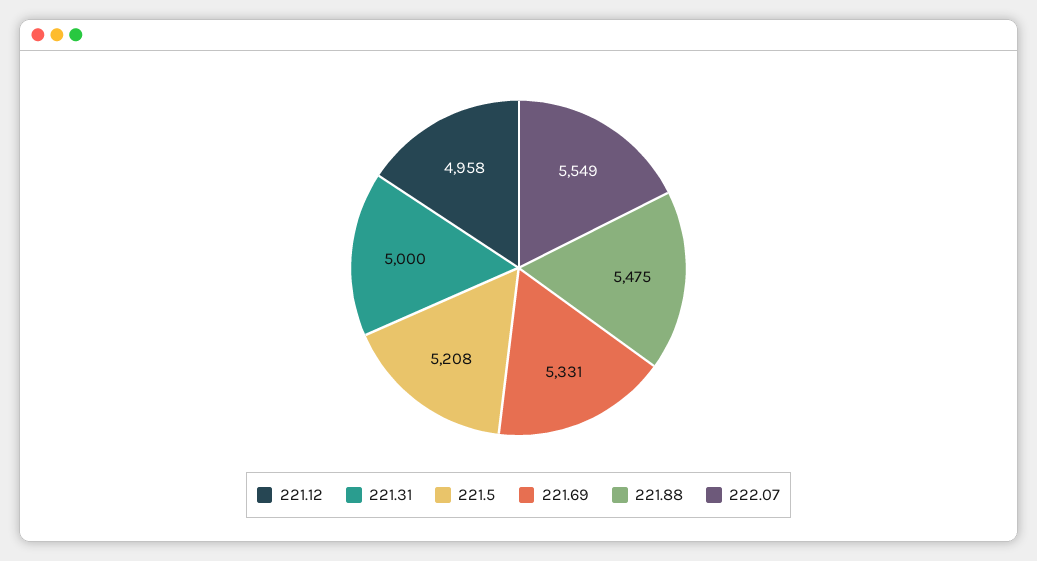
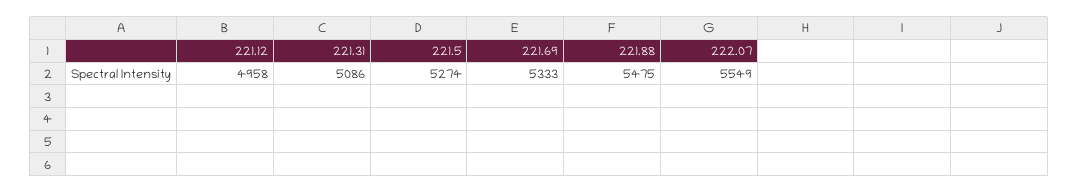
  {
    "221.12": 4958,
-   "221.31": 5000,
+   "221.31": 5086,
-   "221.5": 5208,
+   "221.5": 5274,
-   "221.69": 5331,
+   "221.69": 5333,
    "221.88": 5475,
    "222.07": 5549
  }

